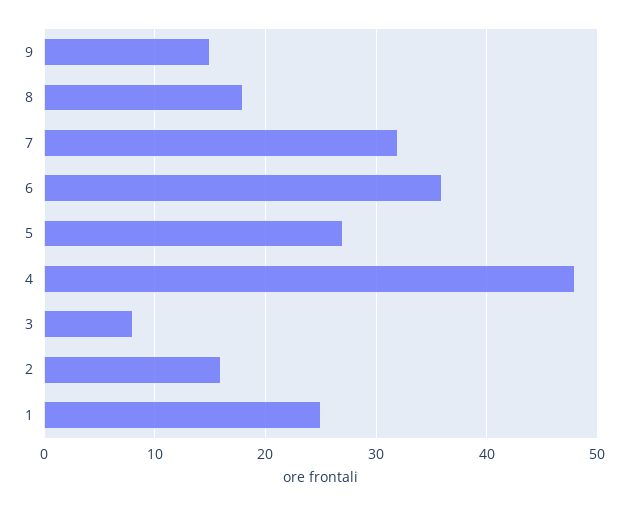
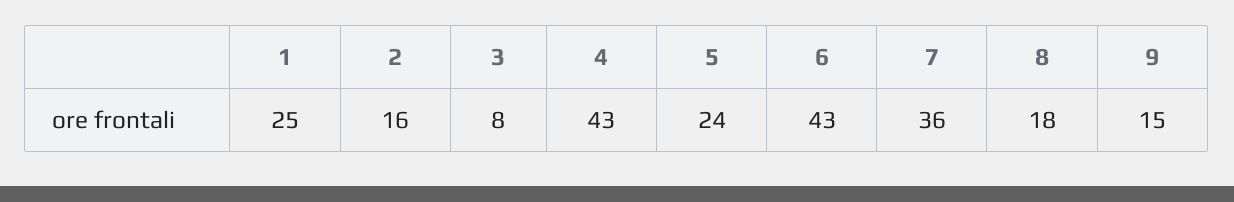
  {
    "9": 15,
    "8": 18,
-   "7": 32,
+   "7": 36,
-   "6": 36,
+   "6": 43,
-   "5": 27,
+   "5": 24,
-   "4": 48,
+   "4": 43,
    "3": 8,
    "2": 16,
    "1": 25
  }

